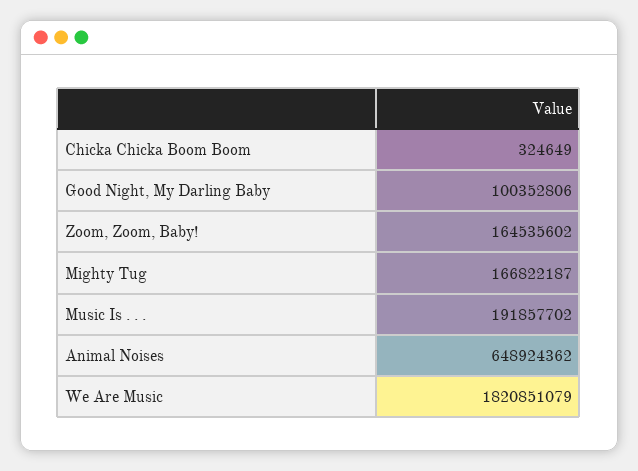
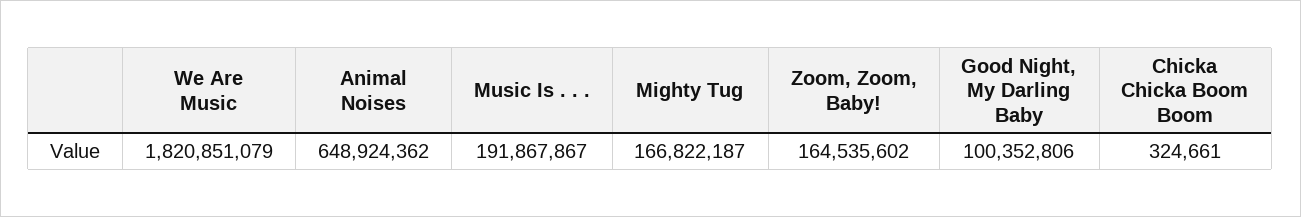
  {
-   "Chicka Chicka Boom Boom": 324649,
+   "Chicka Chicka Boom Boom": 324661,
    "Good Night, My Darling Baby": 100352806,
    "Zoom, Zoom, Baby!": 164535602,
    "Mighty Tug": 166822187,
-   "Music Is . . .": 191857702,
+   "Music Is . . .": 191867867,
    "Animal Noises": 648924362,
    "We Are Music": 1820851079
  }

